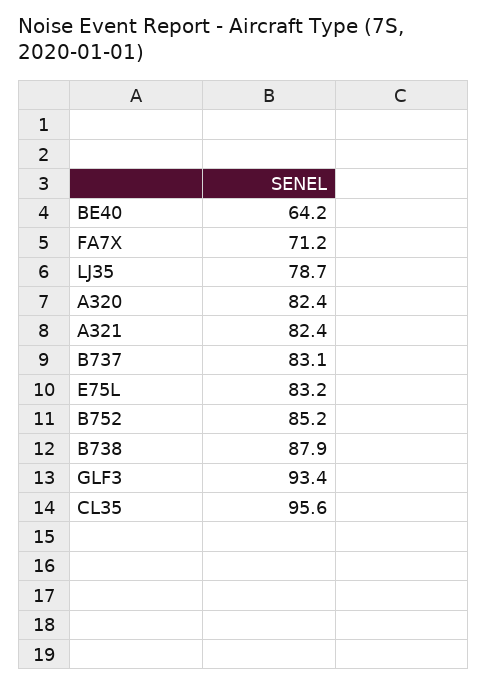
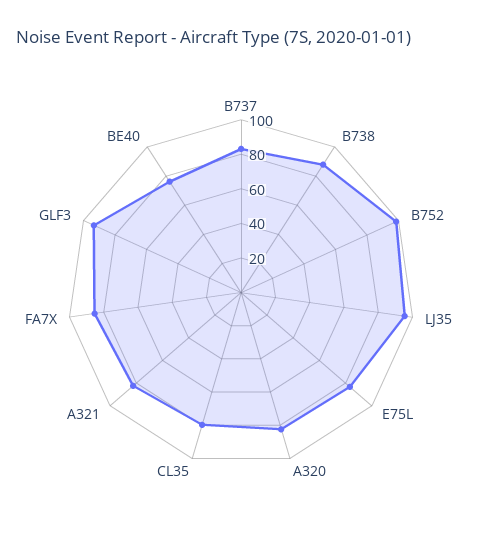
  {
-   "BE40": 64.2,
+   "BE40": 75,
-   "FA7X": 71.2,
+   "FA7X": 85,
-   "LJ35": 78.7,
+   "LJ35": 95,
    "A320": 82.4,
    "A321": 82.4,
    "B737": 83.1,
    "E75L": 83.2,
-   "B752": 85.2,
+   "B752": 100,
    "B738": 87.9,
    "GLF3": 93.4,
-   "CL35": 95.6
+   "CL35": 80
  }

